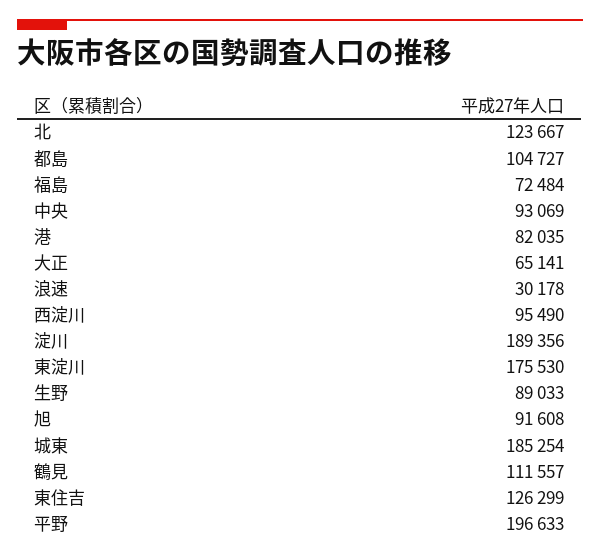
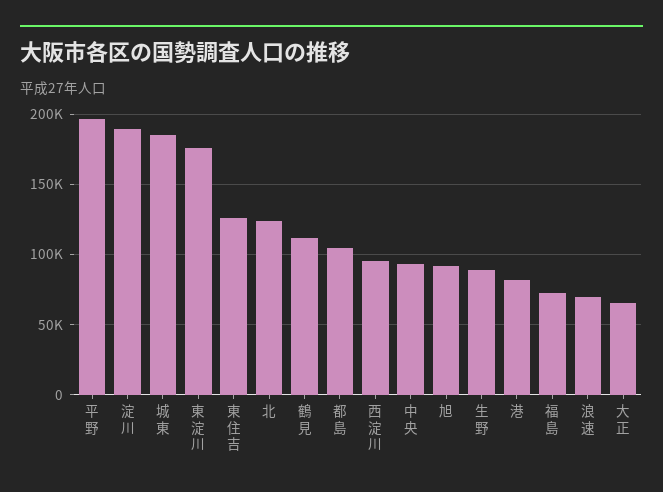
  {
    "北": 123667,
    "都島": 104727,
    "福島": 72484,
    "中央": 93069,
    "港": 82035,
    "大正": 65141,
-   "浪速": 30178,
+   "浪速": 70000,
    "西淀川": 95490,
    "淀川": 189356,
    "東淀川": 175530,
    "生野": 89033,
    "旭": 91608,
    "城東": 185254,
    "鶴見": 111557,
    "東住吉": 126299,
    "平野": 196633
  }

